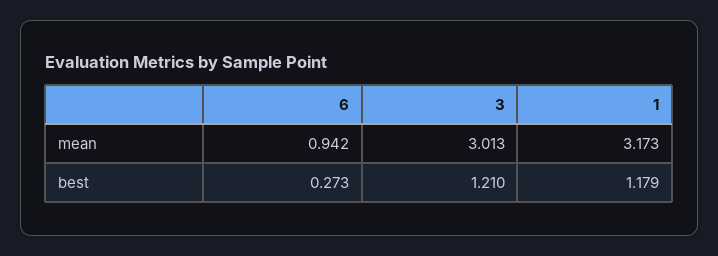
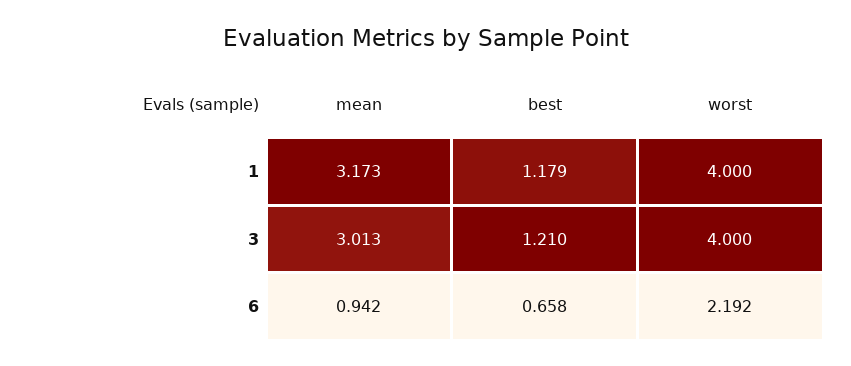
  {
    "6": {
      "mean": 0.942,
-     "best": 0.273
+     "best": 0.658,
+     "worst": 2.192
    },
    "3": {
      "mean": 3.013,
-     "best": 1.21
+     "best": 1.21,
+     "worst": 4
    },
    "1": {
      "mean": 3.173,
-     "best": 1.179
+     "best": 1.179,
+     "worst": 4
    }
  }

